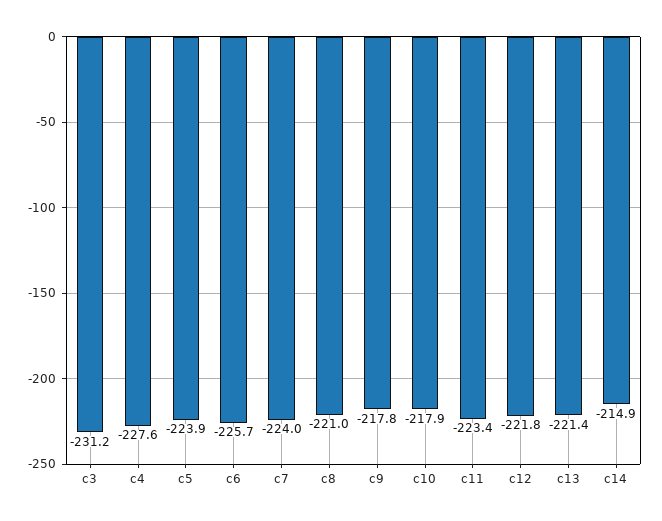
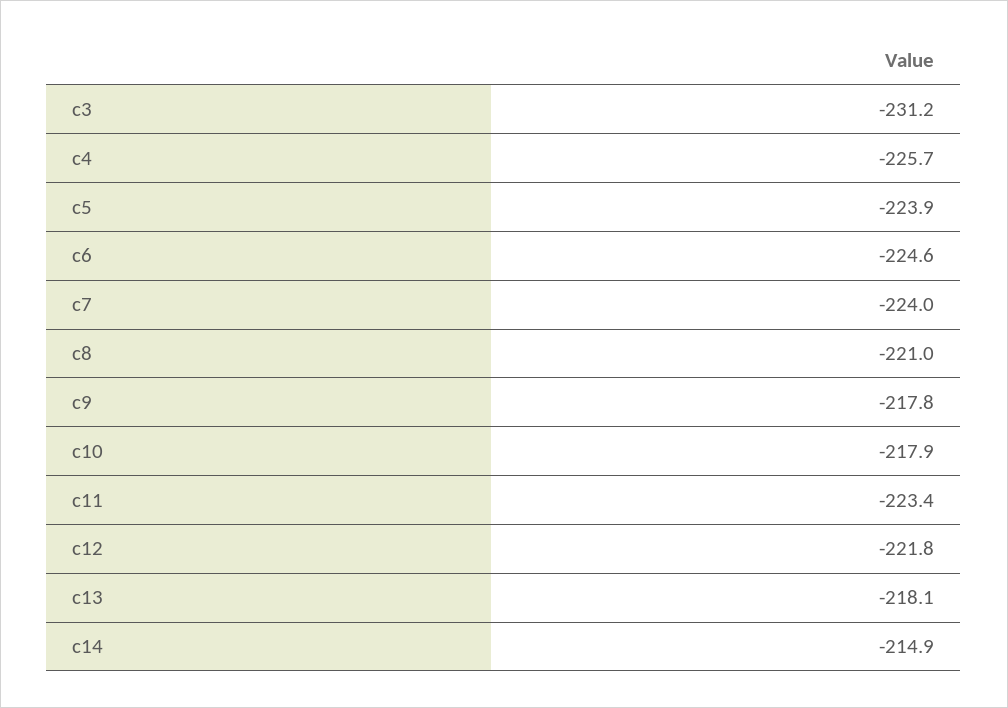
  {
    "c3": -231.2,
-   "c4": -227.6,
+   "c4": -225.7,
    "c5": -223.9,
-   "c6": -225.7,
+   "c6": -224.6,
    "c7": -224,
    "c8": -221,
    "c9": -217.8,
    "c10": -217.9,
    "c11": -223.4,
    "c12": -221.8,
-   "c13": -221.4,
+   "c13": -218.1,
    "c14": -214.9
  }

